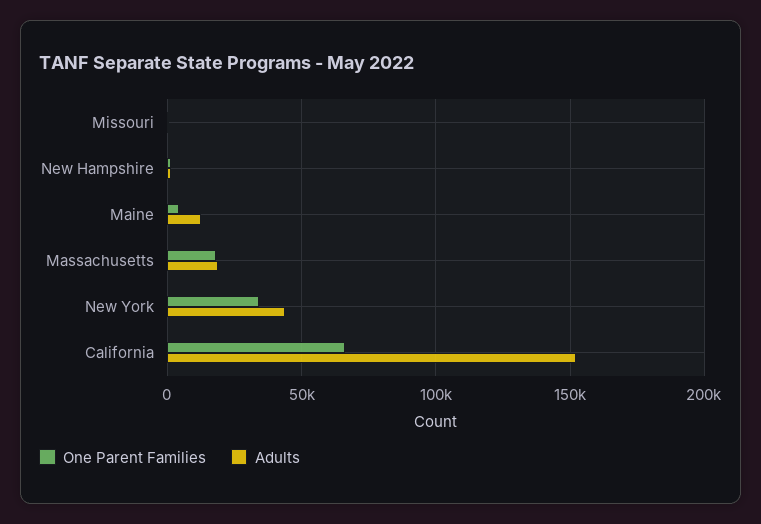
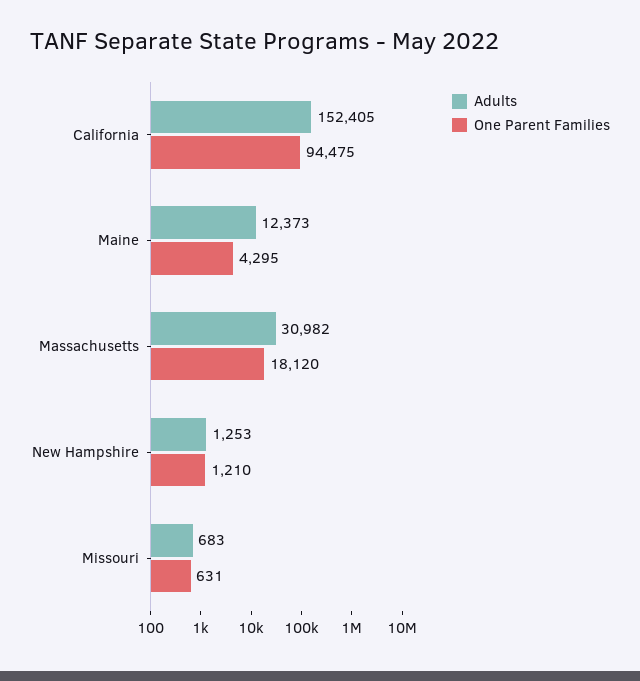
  {
    "One Parent Families": {
      "Missouri": 631,
      "New Hampshire": 1210,
      "Maine": 4295,
      "Massachusetts": 18120,
-     "New York": 35000,
-     "California": 65000
+     "California": 94475
    },
    "Adults": {
      "Missouri": 683,
      "New Hampshire": 1253,
      "Maine": 12373,
-     "Massachusetts": 20000,
+     "Massachusetts": 30982,
-     "New York": 45000,
      "California": 152405
    }
  }

